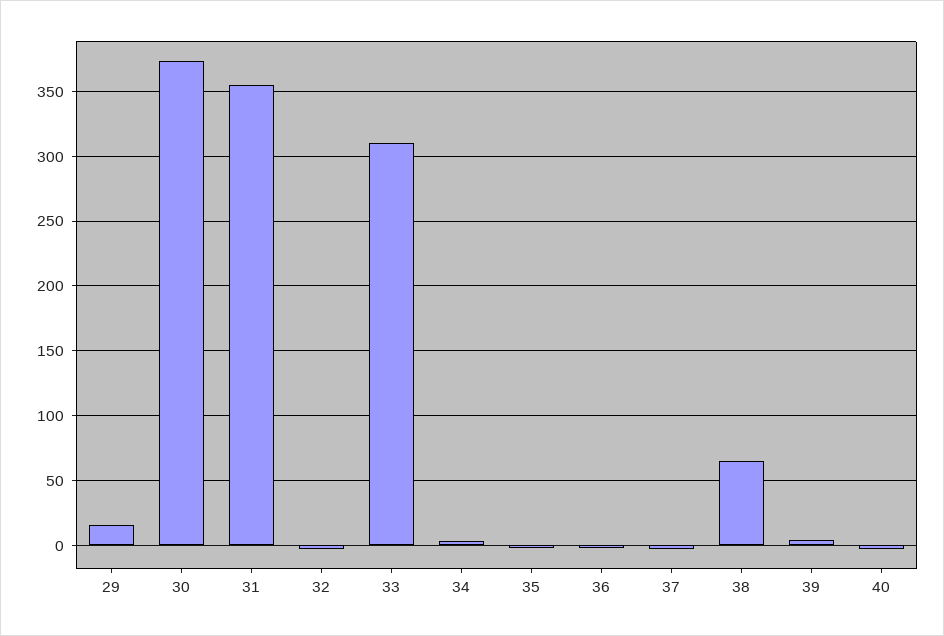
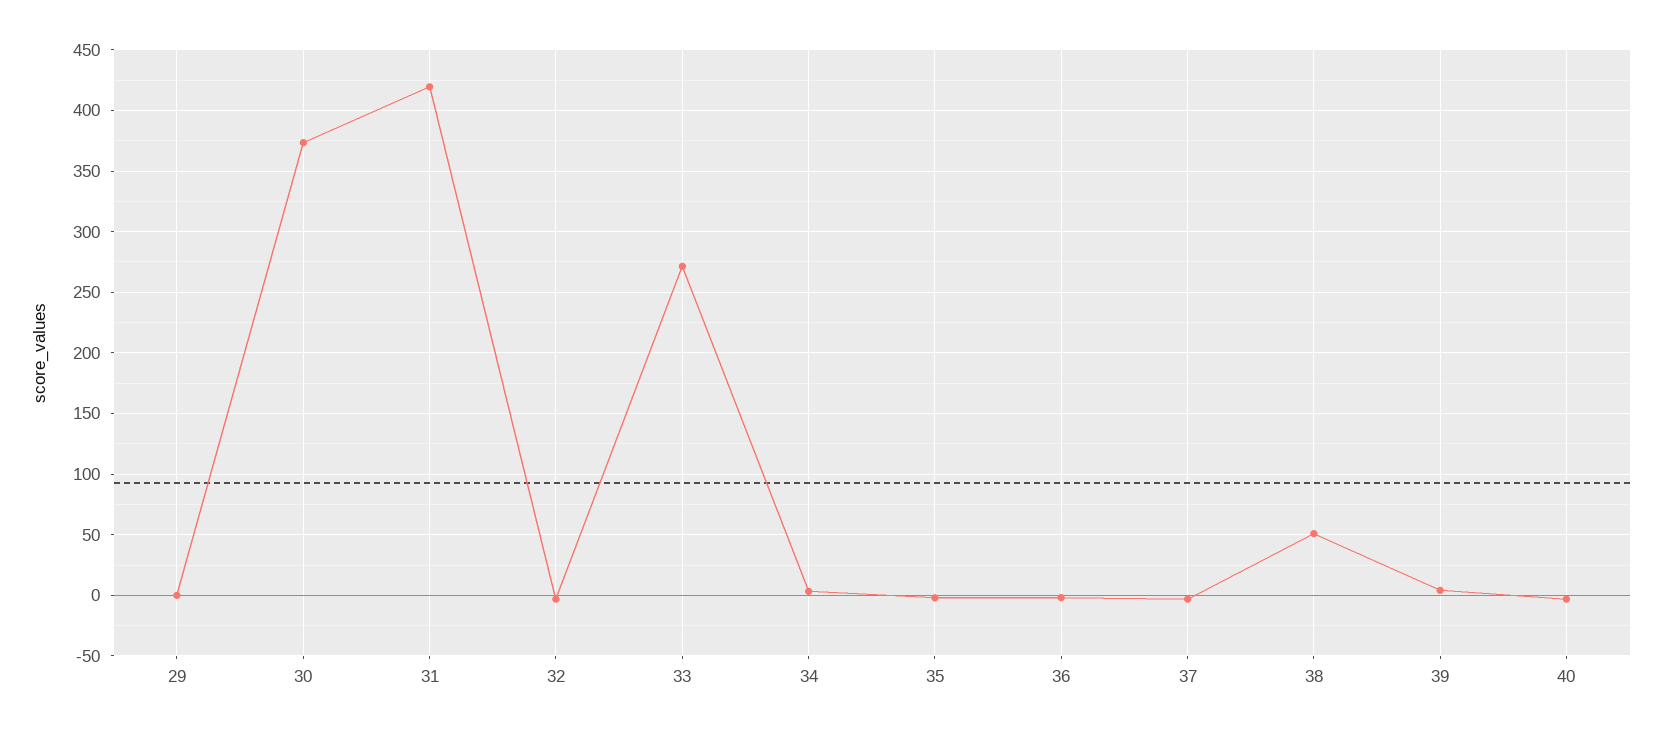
  {
-   "29": 15,
+   "29": 0,
    "30": 375,
-   "31": 355,
+   "31": 420,
    "32": -5,
-   "33": 310,
+   "33": 270,
    "34": 5,
    "35": 0,
    "36": 0,
    "37": -5,
-   "38": 65,
+   "38": 50,
    "39": 5,
    "40": -5
  }

